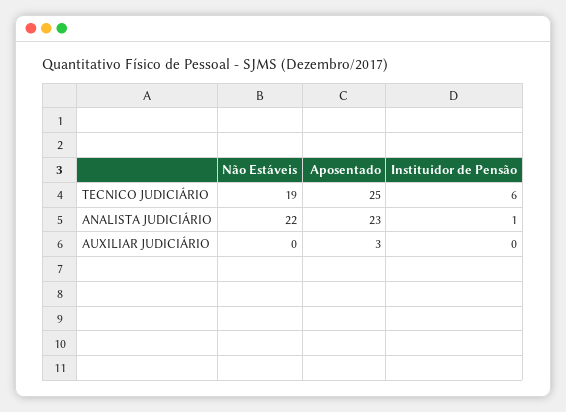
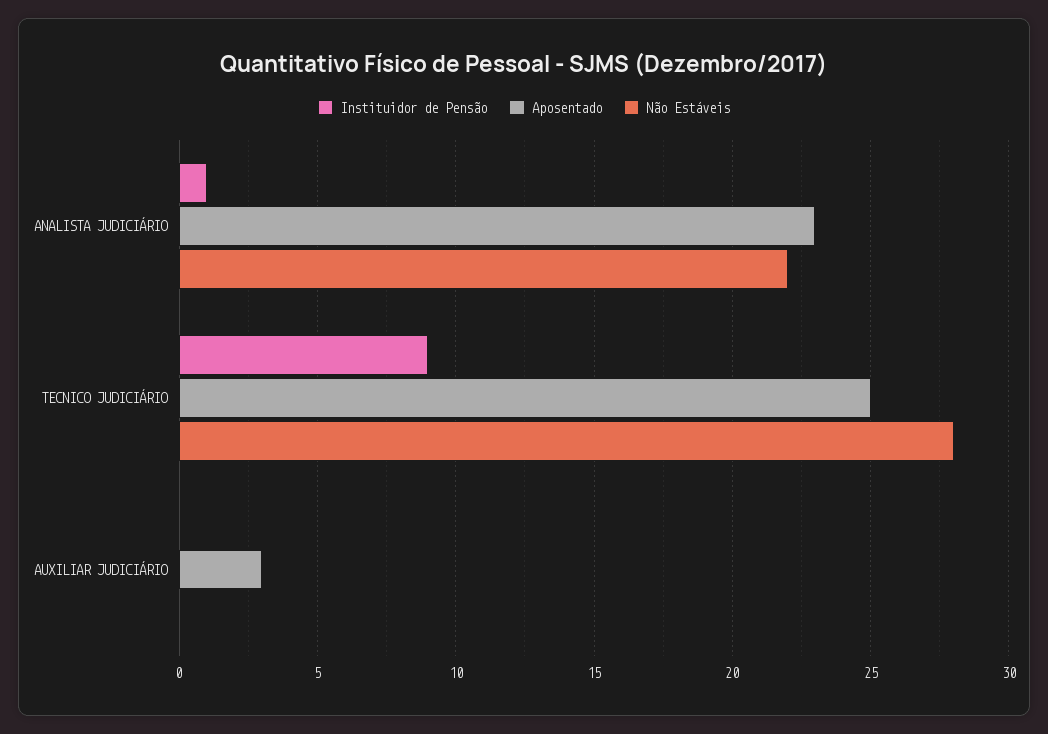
  {
    "Não Estáveis": {
-     "TECNICO JUDICIÁRIO": 19,
+     "TECNICO JUDICIÁRIO": 28,
      "ANALISTA JUDICIÁRIO": 22,
      "AUXILIAR JUDICIÁRIO": 0
    },
    "Aposentado": {
      "TECNICO JUDICIÁRIO": 25,
      "ANALISTA JUDICIÁRIO": 23,
      "AUXILIAR JUDICIÁRIO": 3
    },
    "Instituidor de Pensão": {
-     "TECNICO JUDICIÁRIO": 6,
+     "TECNICO JUDICIÁRIO": 9,
      "ANALISTA JUDICIÁRIO": 1,
      "AUXILIAR JUDICIÁRIO": 0
    }
  }

